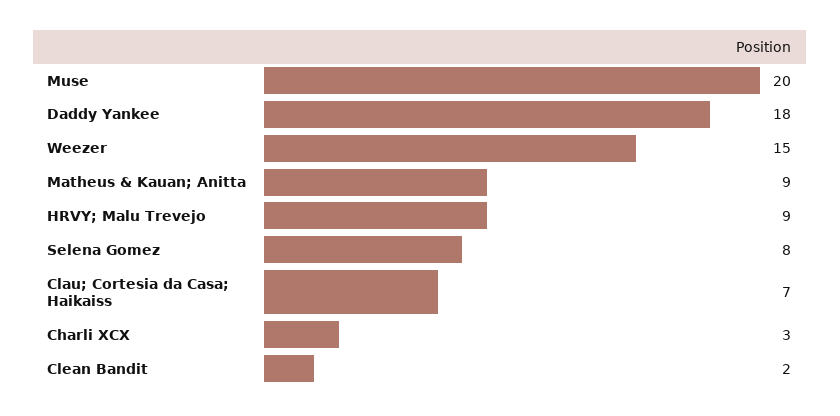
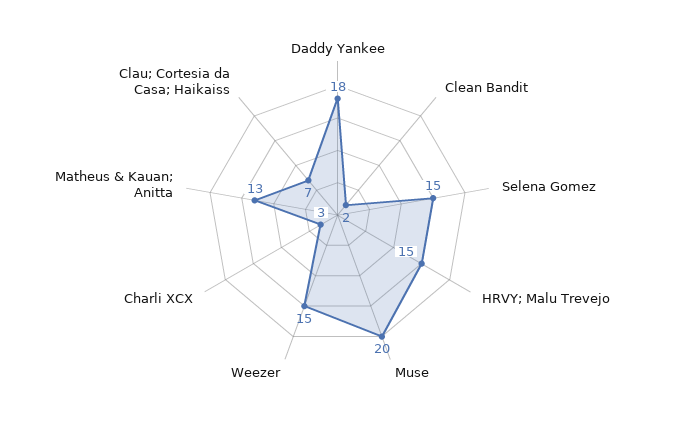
  {
    "Muse": 20,
    "Daddy Yankee": 18,
    "Weezer": 15,
-   "Matheus & Kauan; Anitta": 9,
+   "Matheus & Kauan; Anitta": 13,
-   "HRVY; Malu Trevejo": 9,
+   "HRVY; Malu Trevejo": 15,
-   "Selena Gomez": 8,
+   "Selena Gomez": 15,
    "Clau; Cortesia da Casa; Haikaiss": 7,
    "Charli XCX": 3,
    "Clean Bandit": 2
  }

